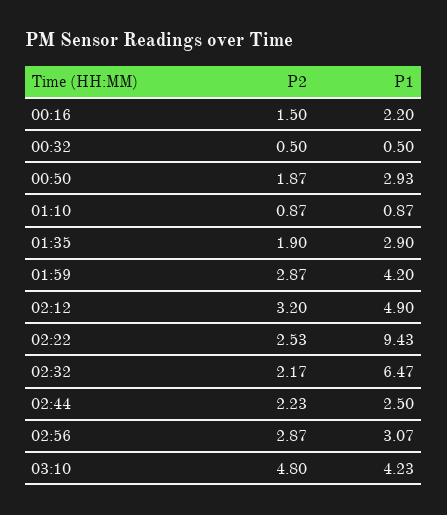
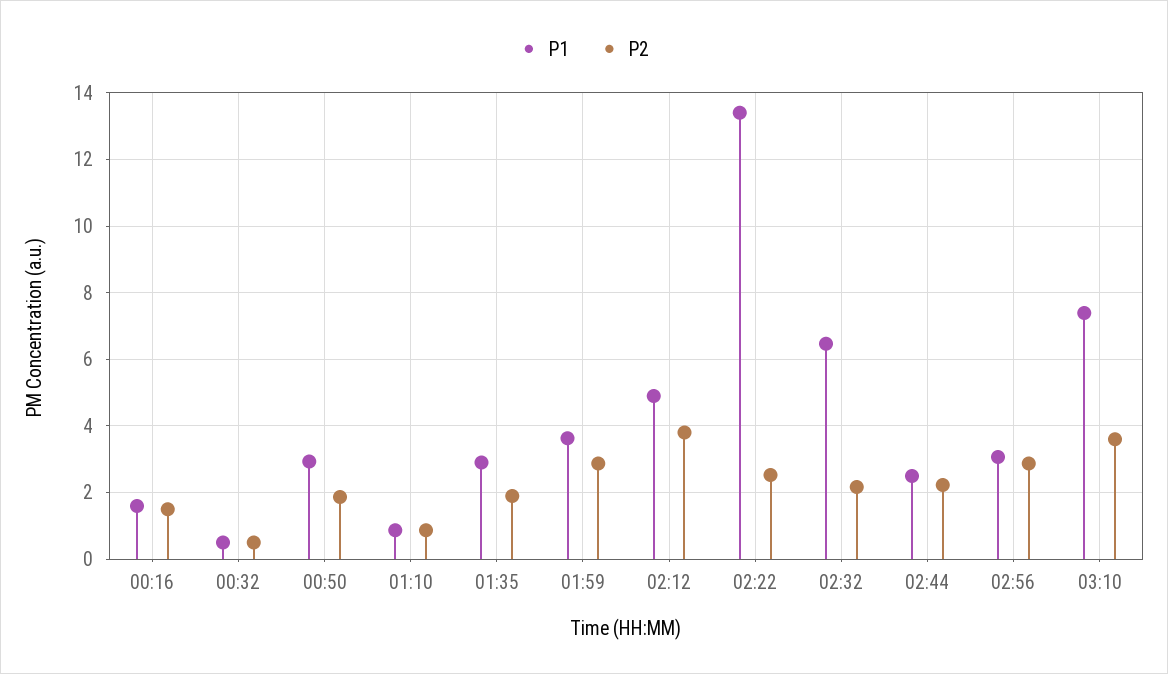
  {
    "P2": {
      "00:16": 1.5,
      "00:32": 0.5,
      "00:50": 1.87,
      "01:10": 0.87,
      "01:35": 1.9,
      "01:59": 2.87,
-     "02:12": 3.2,
+     "02:12": 3.8,
      "02:22": 2.53,
      "02:32": 2.17,
      "02:44": 2.23,
      "02:56": 2.87,
-     "03:10": 4.8
+     "03:10": 3.6
    },
    "P1": {
-     "00:16": 2.2,
+     "00:16": 1.6,
      "00:32": 0.5,
      "00:50": 2.93,
      "01:10": 0.87,
      "01:35": 2.9,
-     "01:59": 4.2,
+     "01:59": 3.6,
      "02:12": 4.9,
-     "02:22": 9.43,
+     "02:22": 13.4,
      "02:32": 6.47,
      "02:44": 2.5,
      "02:56": 3.07,
-     "03:10": 4.23
+     "03:10": 7.4
    }
  }

